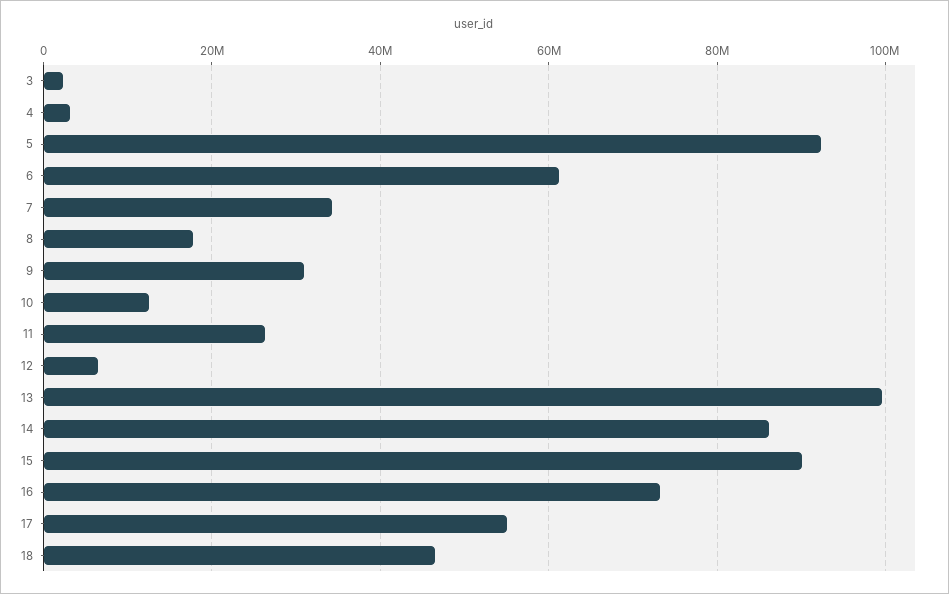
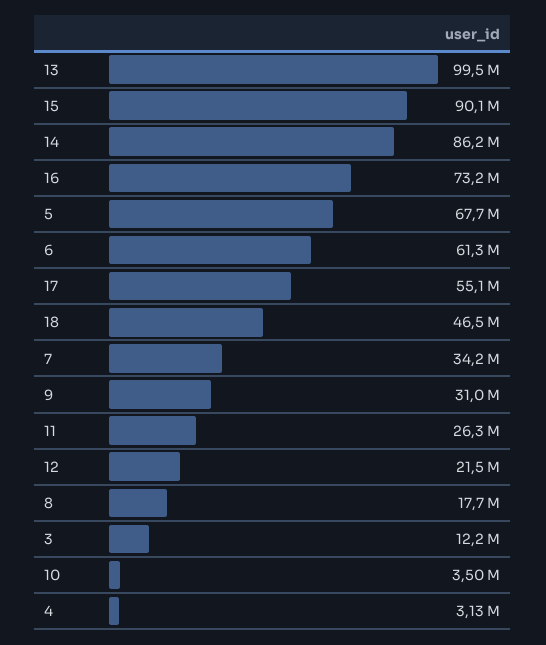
  {
-   "3": 2000000,
+   "3": 12200000,
    "4": 3130000,
-   "5": 92000000,
+   "5": 67700000,
    "6": 61300000,
    "7": 34200000,
    "8": 17700000,
    "9": 31000000,
-   "10": 12000000,
+   "10": 3500000,
    "11": 26300000,
-   "12": 6000000,
+   "12": 21500000,
    "13": 99500000,
    "14": 86200000,
    "15": 90100000,
    "16": 73200000,
    "17": 55100000,
    "18": 46500000
  }

